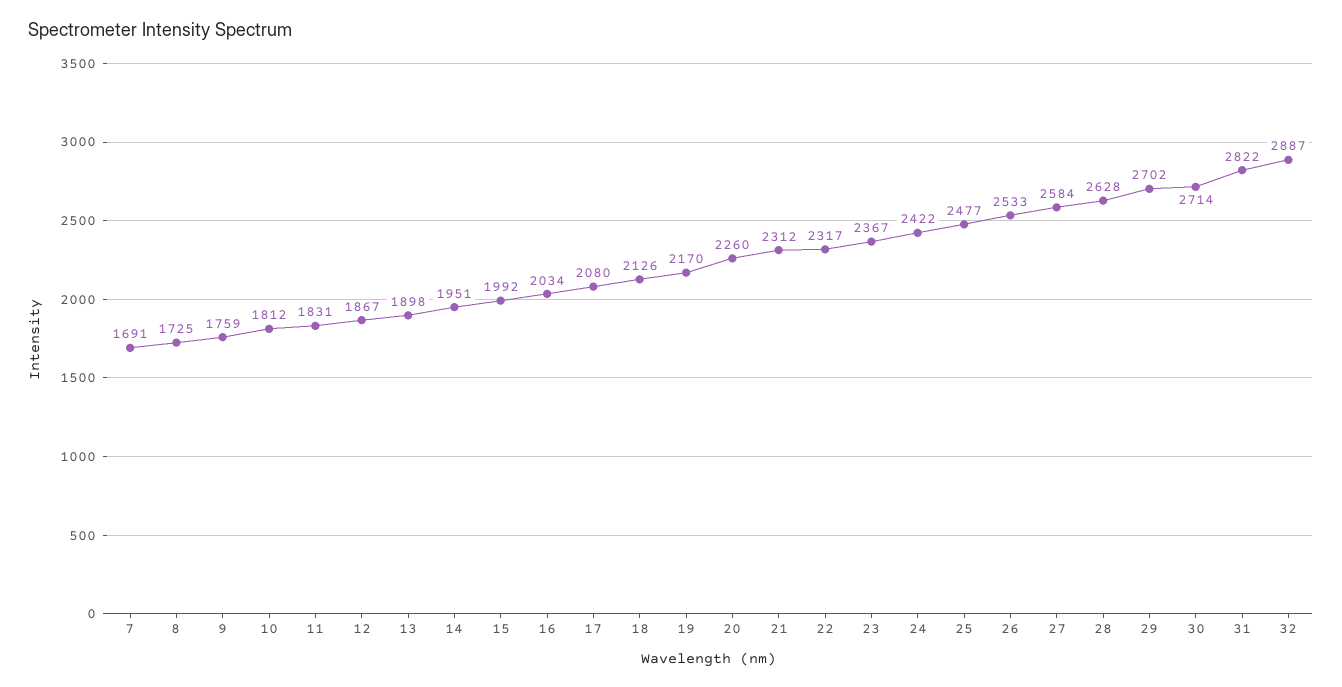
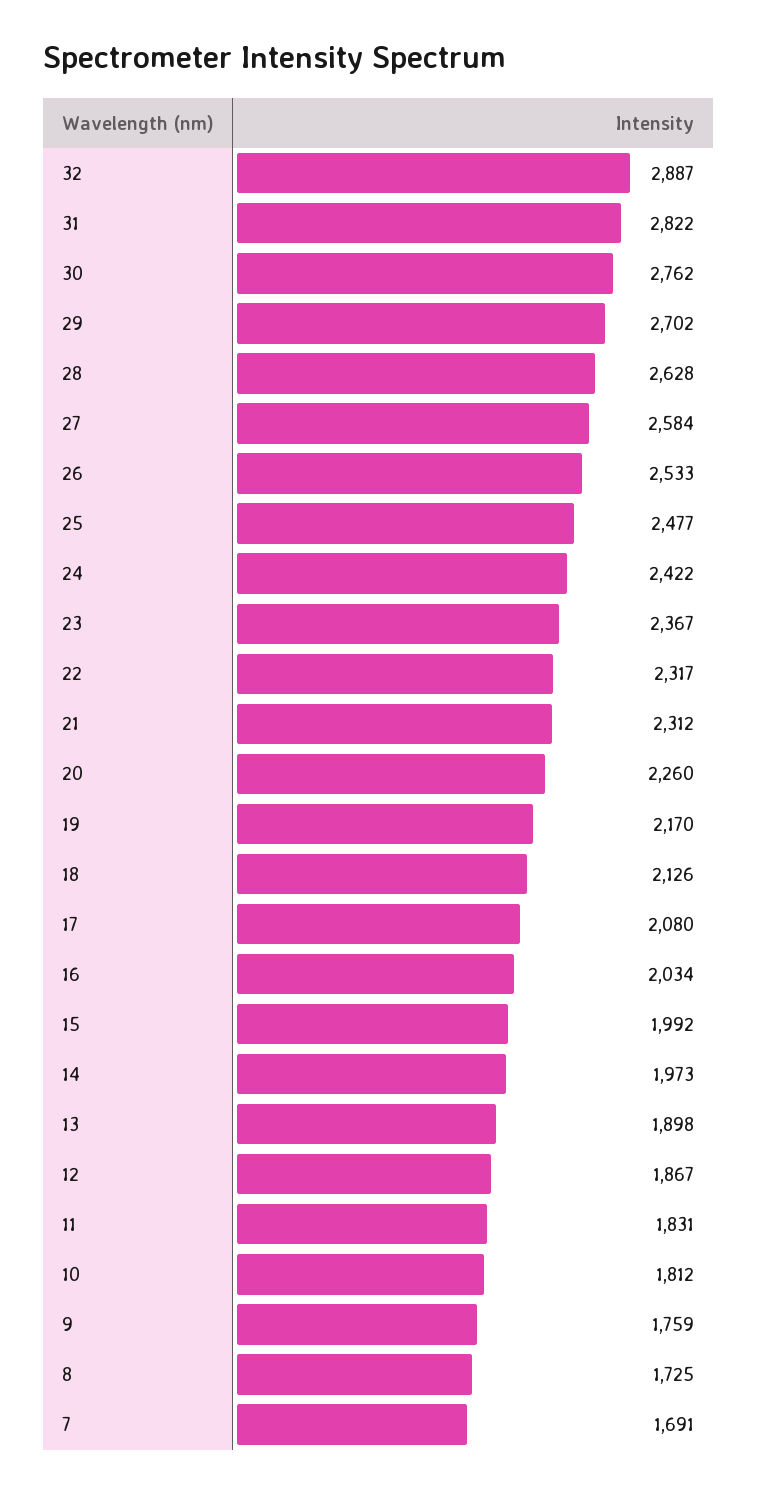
  {
    "7": 1691,
    "8": 1725,
    "9": 1759,
    "10": 1812,
    "11": 1831,
    "12": 1867,
    "13": 1898,
-   "14": 1951,
+   "14": 1973,
    "15": 1992,
    "16": 2034,
    "17": 2080,
    "18": 2126,
    "19": 2170,
    "20": 2260,
    "21": 2312,
    "22": 2317,
    "23": 2367,
    "24": 2422,
    "25": 2477,
    "26": 2533,
    "27": 2584,
    "28": 2628,
    "29": 2702,
-   "30": 2714,
+   "30": 2762,
    "31": 2822,
    "32": 2887
  }

